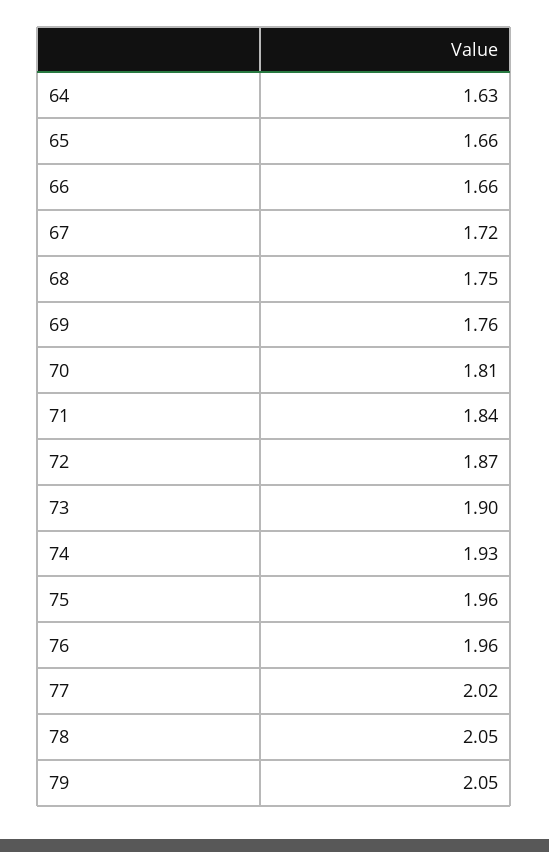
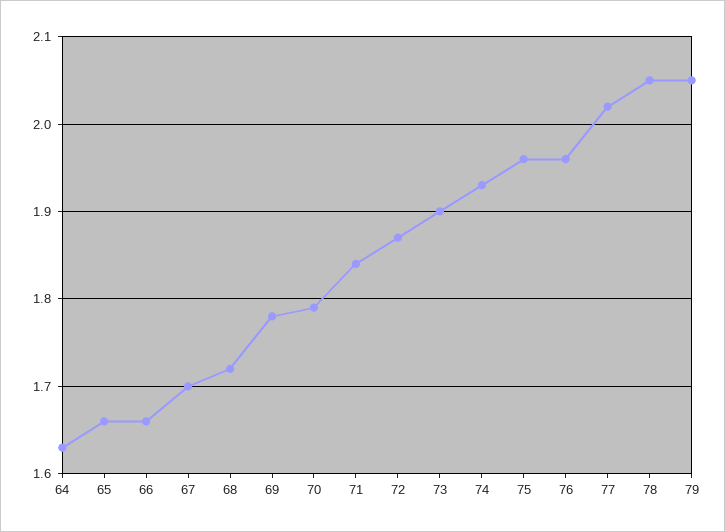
  {
    "64": 1.63,
    "65": 1.66,
    "66": 1.66,
-   "67": 1.72,
+   "67": 1.7,
-   "68": 1.75,
+   "68": 1.72,
-   "69": 1.76,
+   "69": 1.78,
-   "70": 1.81,
+   "70": 1.79,
    "71": 1.84,
    "72": 1.87,
    "73": 1.9,
    "74": 1.93,
    "75": 1.96,
    "76": 1.96,
    "77": 2.02,
    "78": 2.05,
    "79": 2.05
  }

